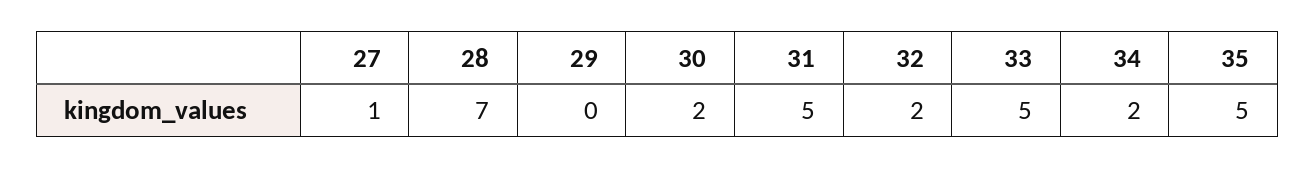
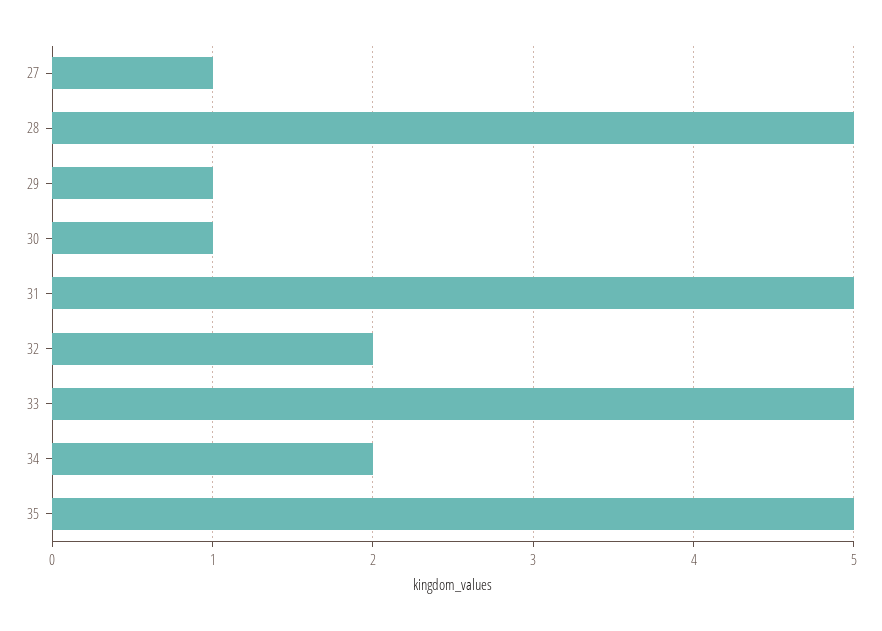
  {
    "27": 1,
-   "28": 7,
+   "28": 5,
-   "29": 0,
+   "29": 1,
-   "30": 2,
+   "30": 1,
    "31": 5,
    "32": 2,
    "33": 5,
    "34": 2,
    "35": 5
  }

